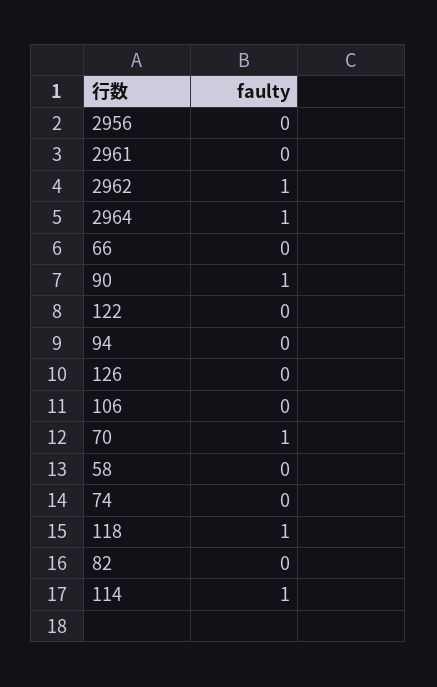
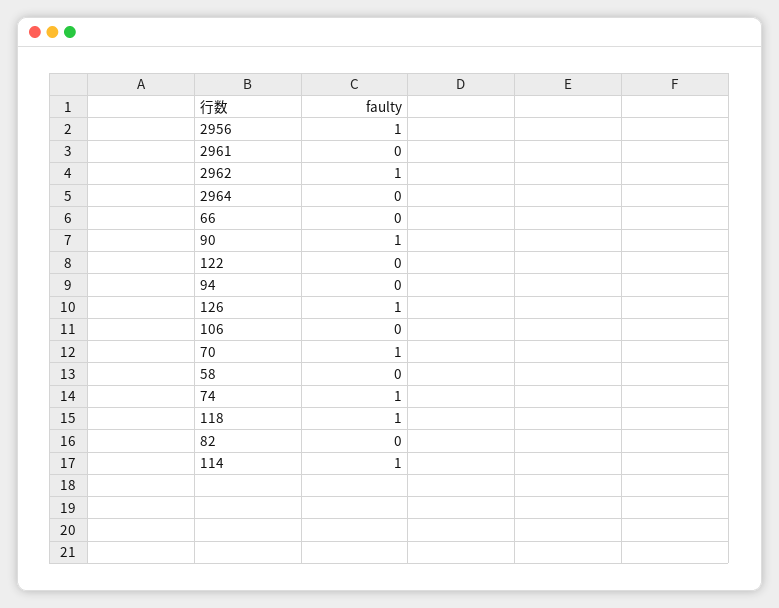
  {
-   "2956": 0,
+   "2956": 1,
    "2961": 0,
    "2962": 1,
-   "2964": 1,
+   "2964": 0,
    "66": 0,
    "90": 1,
    "122": 0,
    "94": 0,
-   "126": 0,
+   "126": 1,
    "106": 0,
    "70": 1,
    "58": 0,
-   "74": 0,
+   "74": 1,
    "118": 1,
    "82": 0,
    "114": 1
  }

